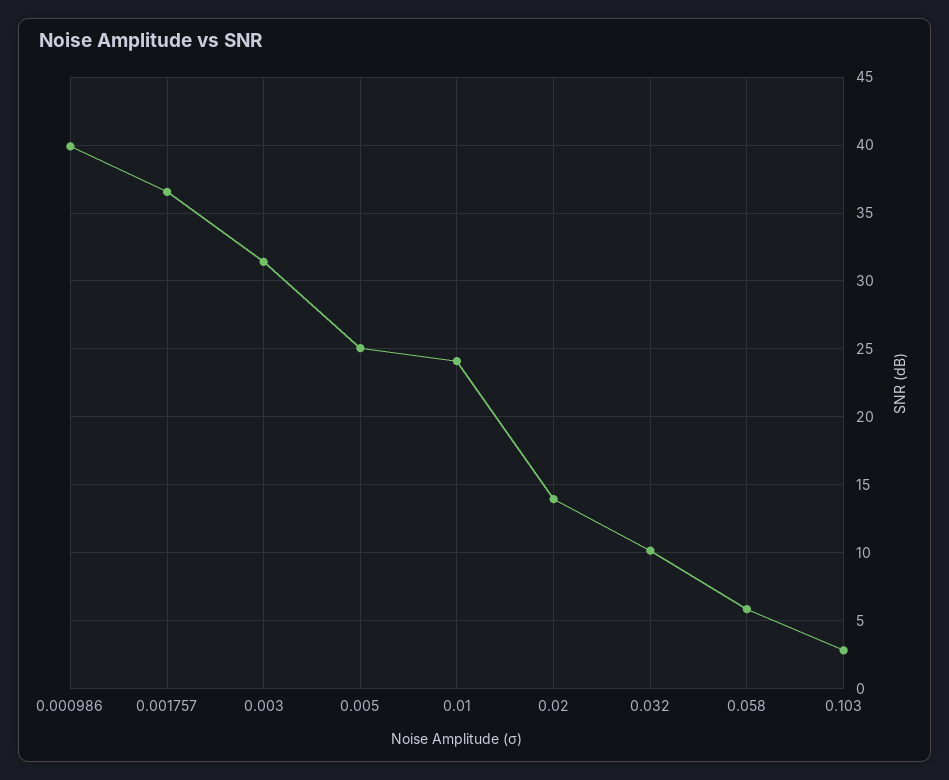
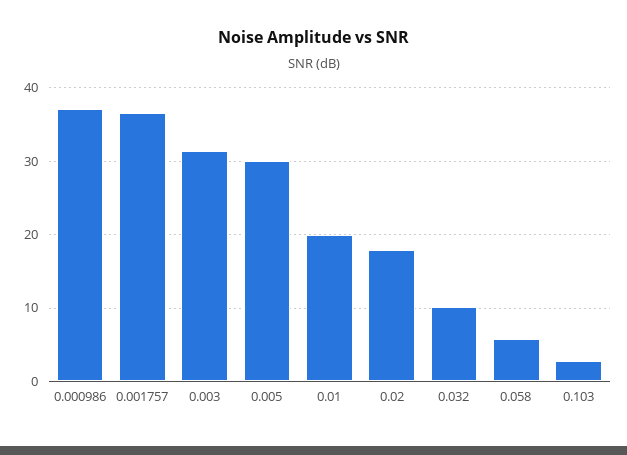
  {
-   "0.000986": 40,
+   "0.000986": 37,
    "0.001757": 36.5,
    "0.003": 31.5,
-   "0.005": 25,
+   "0.005": 30,
-   "0.01": 24,
+   "0.01": 20,
-   "0.02": 14,
+   "0.02": 18,
    "0.032": 10,
    "0.058": 6,
    "0.103": 3
  }

